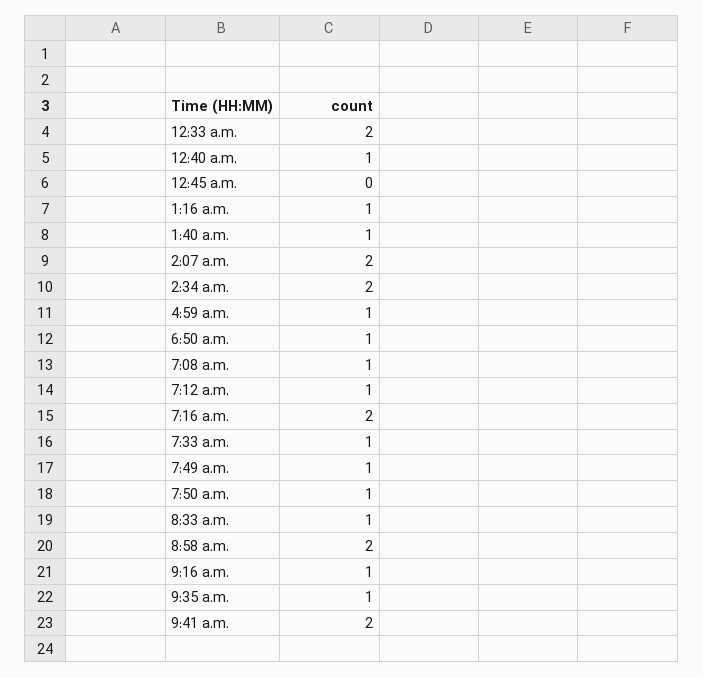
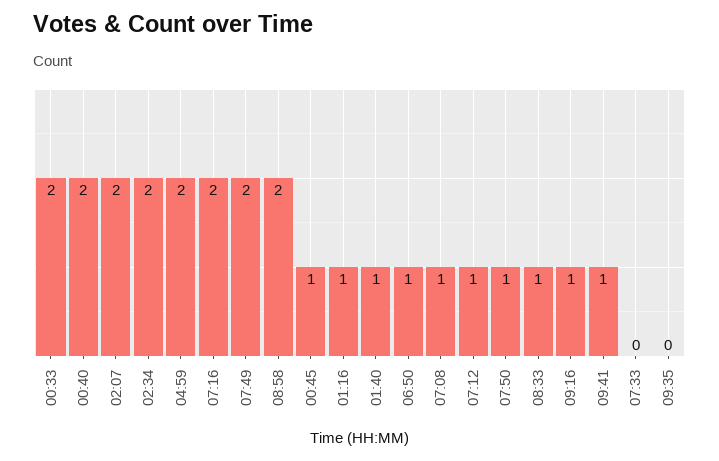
  {
    "12:33 a.m.": 2,
-   "12:40 a.m.": 1,
+   "12:40 a.m.": 2,
-   "12:45 a.m.": 0,
+   "12:45 a.m.": 1,
    "1:16 a.m.": 1,
    "1:40 a.m.": 1,
    "2:07 a.m.": 2,
    "2:34 a.m.": 2,
-   "4:59 a.m.": 1,
+   "4:59 a.m.": 2,
    "6:50 a.m.": 1,
    "7:08 a.m.": 1,
    "7:12 a.m.": 1,
    "7:16 a.m.": 2,
-   "7:33 a.m.": 1,
+   "7:33 a.m.": 0,
-   "7:49 a.m.": 1,
+   "7:49 a.m.": 2,
    "7:50 a.m.": 1,
    "8:33 a.m.": 1,
    "8:58 a.m.": 2,
    "9:16 a.m.": 1,
-   "9:35 a.m.": 1,
+   "9:35 a.m.": 0,
-   "9:41 a.m.": 2
+   "9:41 a.m.": 1
  }

